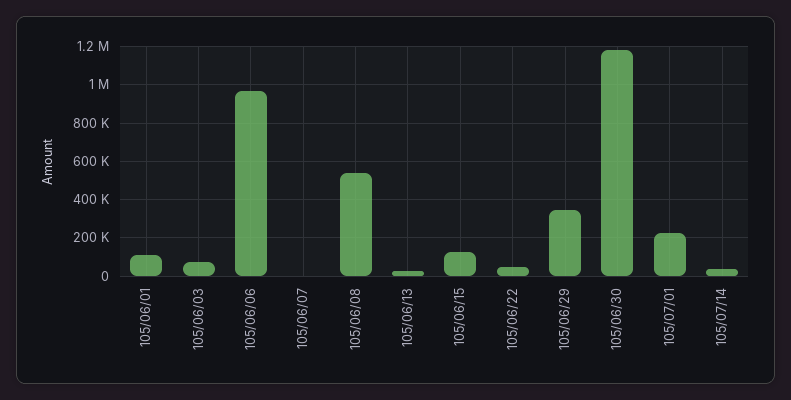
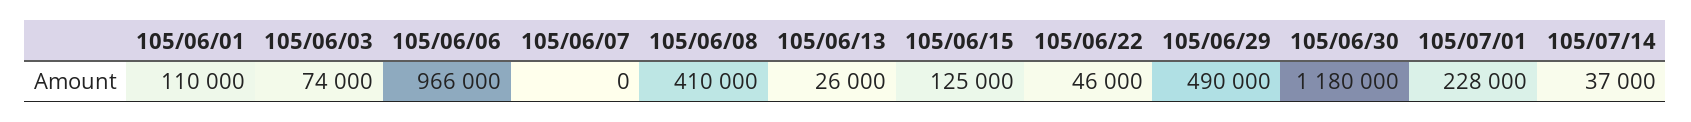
  {
    "105/06/01": 110000,
    "105/06/03": 74000,
    "105/06/06": 966000,
    "105/06/07": 0,
-   "105/06/08": 550000,
+   "105/06/08": 410000,
    "105/06/13": 26000,
    "105/06/15": 125000,
    "105/06/22": 46000,
-   "105/06/29": 350000,
+   "105/06/29": 490000,
    "105/06/30": 1180000,
    "105/07/01": 228000,
    "105/07/14": 37000
  }

